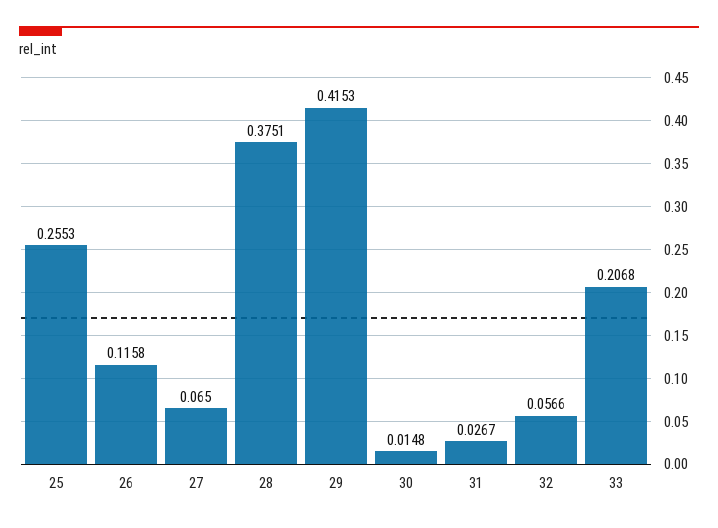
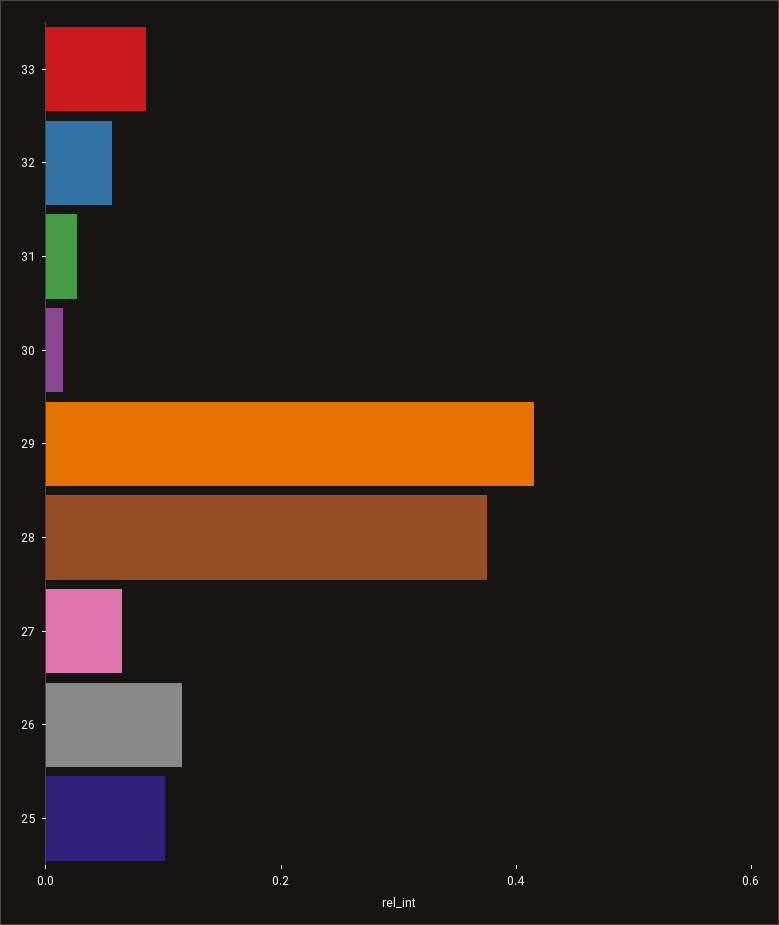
  {
-   "25": 0.2553,
+   "25": 0.1,
    "26": 0.1158,
    "27": 0.065,
    "28": 0.3751,
    "29": 0.4153,
    "30": 0.0148,
    "31": 0.0267,
    "32": 0.0566,
-   "33": 0.2068
+   "33": 0.1
  }

